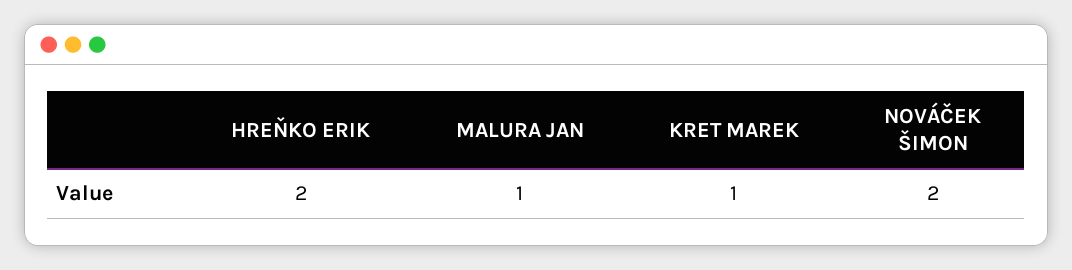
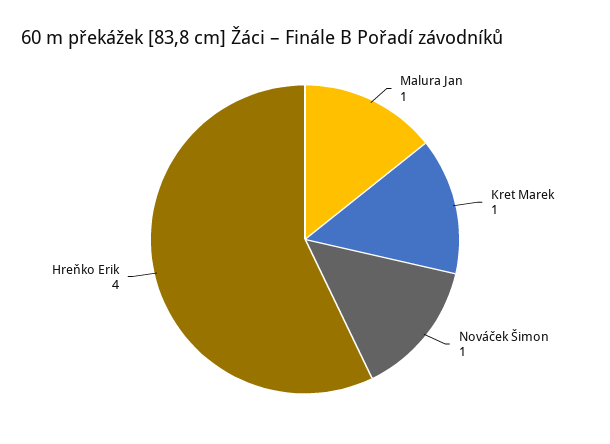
  {
-   "HREŇKO ERIK": 2,
+   "HREŇKO ERIK": 4,
    "MALURA JAN": 1,
    "KRET MAREK": 1,
-   "NOVÁČEK ŠIMON": 2
+   "NOVÁČEK ŠIMON": 1
  }

